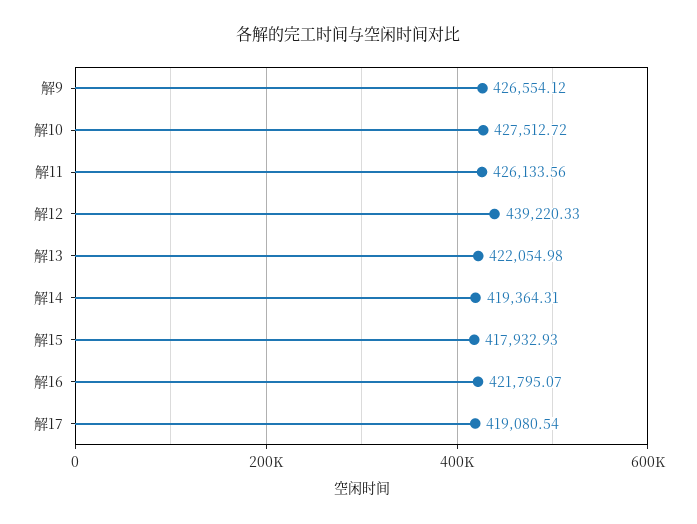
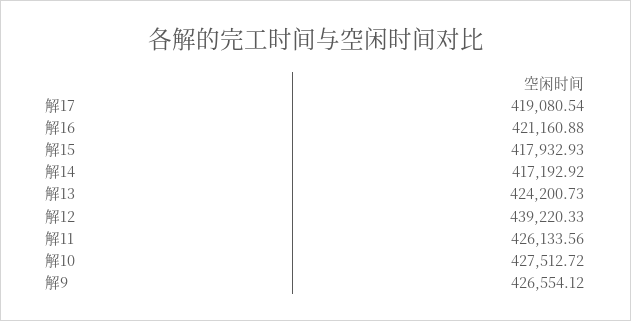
  {
    "解9": 426554.12,
    "解10": 427512.72,
    "解11": 426133.56,
    "解12": 439220.33,
-   "解13": 422054.98,
+   "解13": 424200.73,
-   "解14": 419364.31,
+   "解14": 417192.92,
    "解15": 417932.93,
-   "解16": 421795.07,
+   "解16": 421160.88,
    "解17": 419080.54
  }

